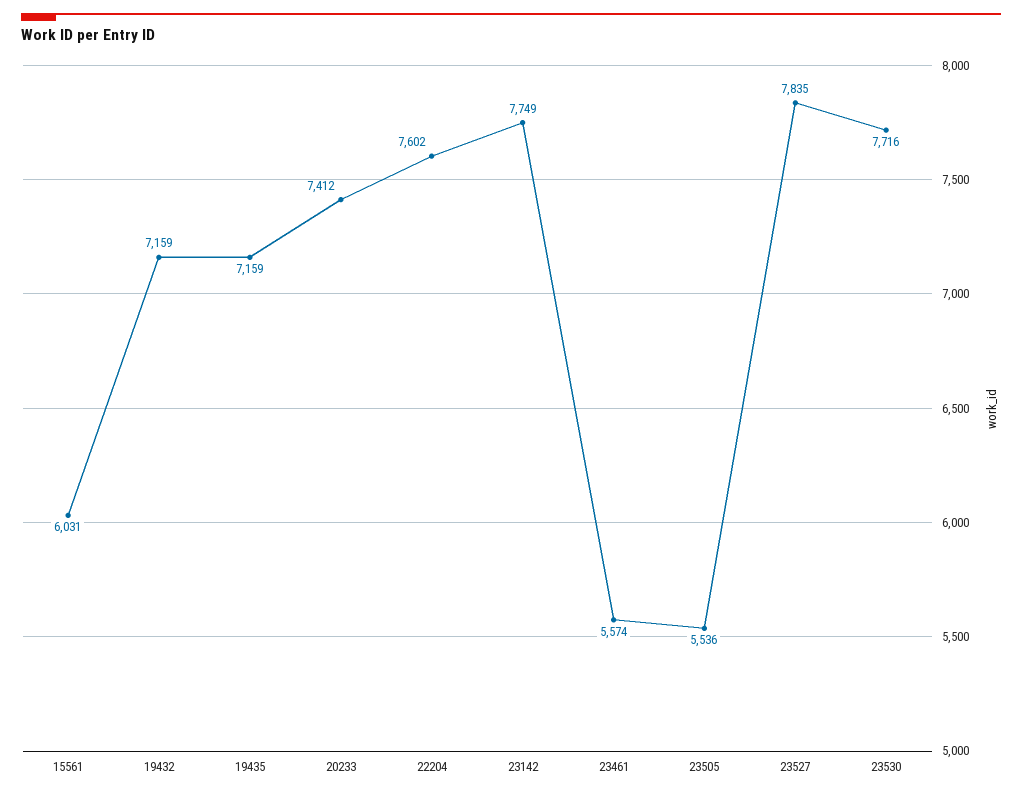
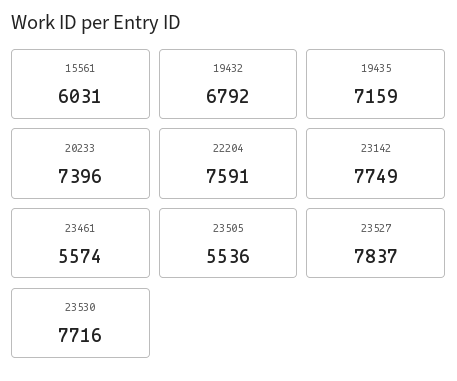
  {
    "15561": 6031,
-   "19432": 7159,
+   "19432": 6792,
    "19435": 7159,
-   "20233": 7412,
+   "20233": 7396,
-   "22204": 7602,
+   "22204": 7591,
    "23142": 7749,
    "23461": 5574,
    "23505": 5536,
-   "23527": 7835,
+   "23527": 7837,
    "23530": 7716
  }

